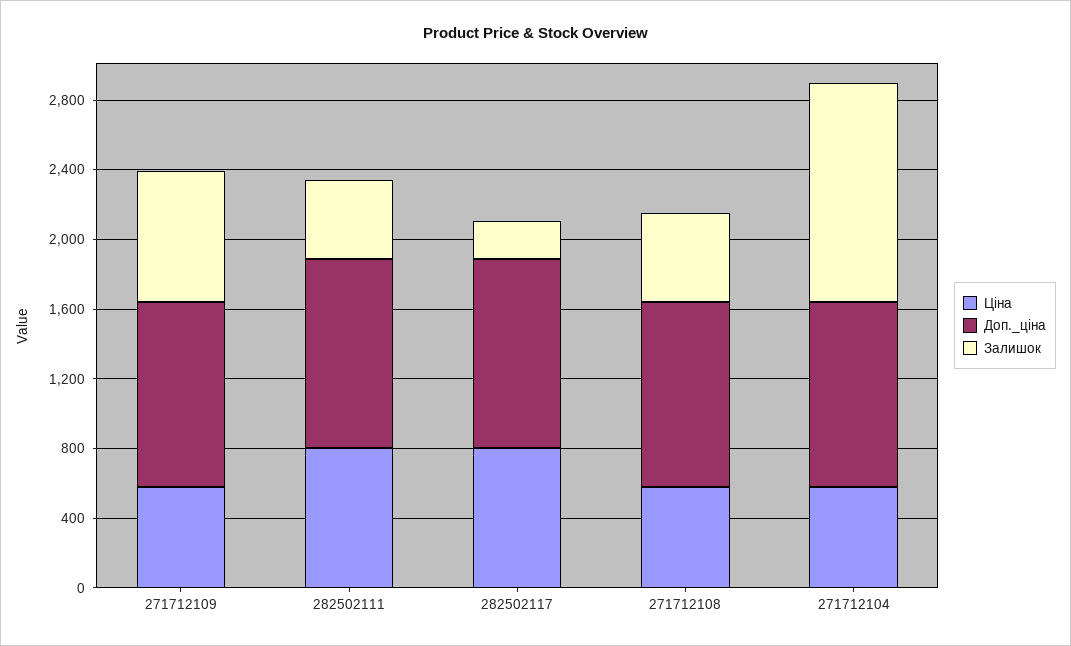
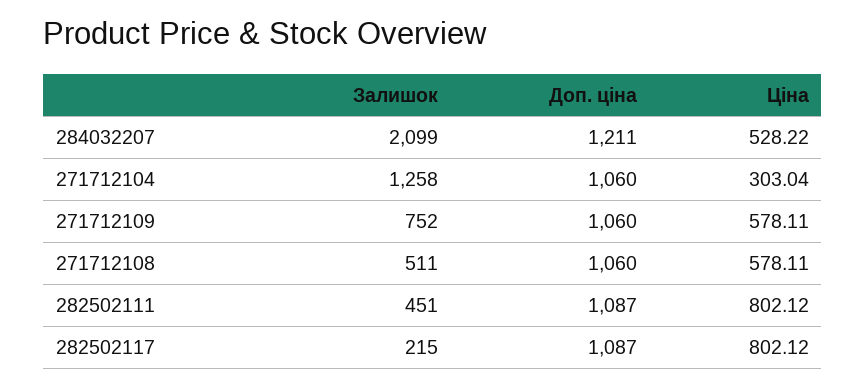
  {
    "Ціна": {
      "271712109": 578.11,
      "282502111": 802.12,
      "282502117": 802.12,
      "271712108": 578.11,
-     "271712104": 600
+     "271712104": 303.04,
+     "284032207": 528.22
    },
    "Доп._ціна": {
      "271712109": 1060,
      "282502111": 1087,
      "282502117": 1087,
      "271712108": 1060,
-     "271712104": 1060
+     "271712104": 1060,
+     "284032207": 1211
    },
    "Залишок": {
      "271712109": 752,
      "282502111": 451,
      "282502117": 215,
      "271712108": 511,
-     "271712104": 1258
+     "271712104": 1258,
+     "284032207": 2099
    }
  }

